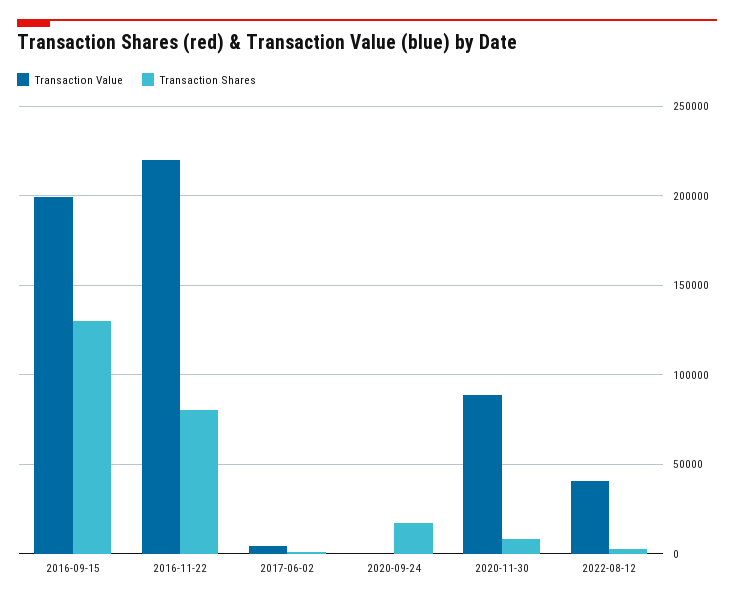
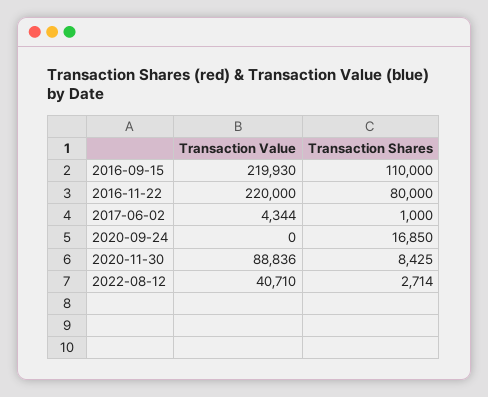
  {
    "Transaction Value": {
-     "2016-09-15": 200000,
+     "2016-09-15": 219930,
      "2016-11-22": 220000,
      "2017-06-02": 4344,
      "2020-09-24": 0,
      "2020-11-30": 88836,
      "2022-08-12": 40710
    },
    "Transaction Shares": {
-     "2016-09-15": 130000,
+     "2016-09-15": 110000,
      "2016-11-22": 80000,
      "2017-06-02": 1000,
      "2020-09-24": 16850,
      "2020-11-30": 8425,
      "2022-08-12": 2714
    }
  }

